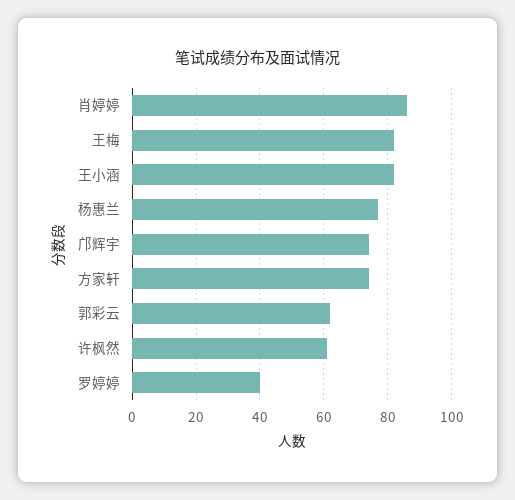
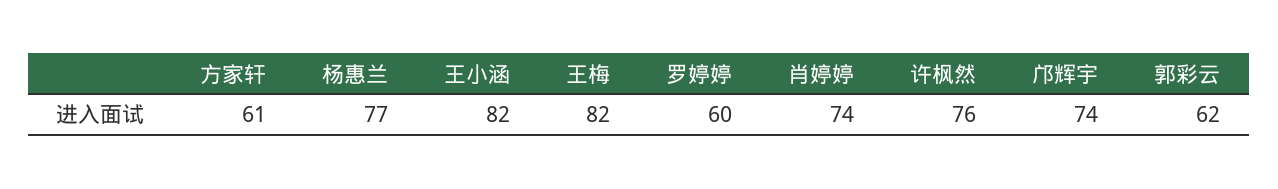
  {
-   "肖婷婷": 85,
+   "肖婷婷": 74,
    "王梅": 82,
    "王小涵": 82,
    "杨惠兰": 77,
    "邝辉宇": 74,
-   "方家轩": 75,
+   "方家轩": 61,
    "郭彩云": 62,
-   "许枫然": 60,
+   "许枫然": 76,
-   "罗婷婷": 40
+   "罗婷婷": 60
  }

